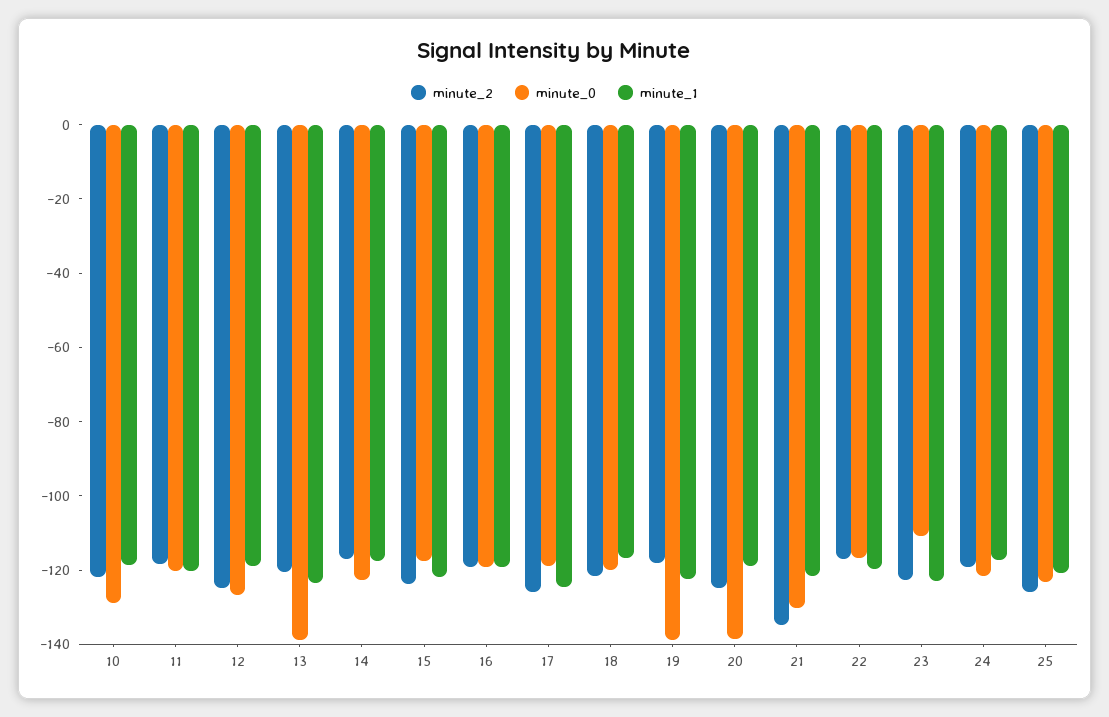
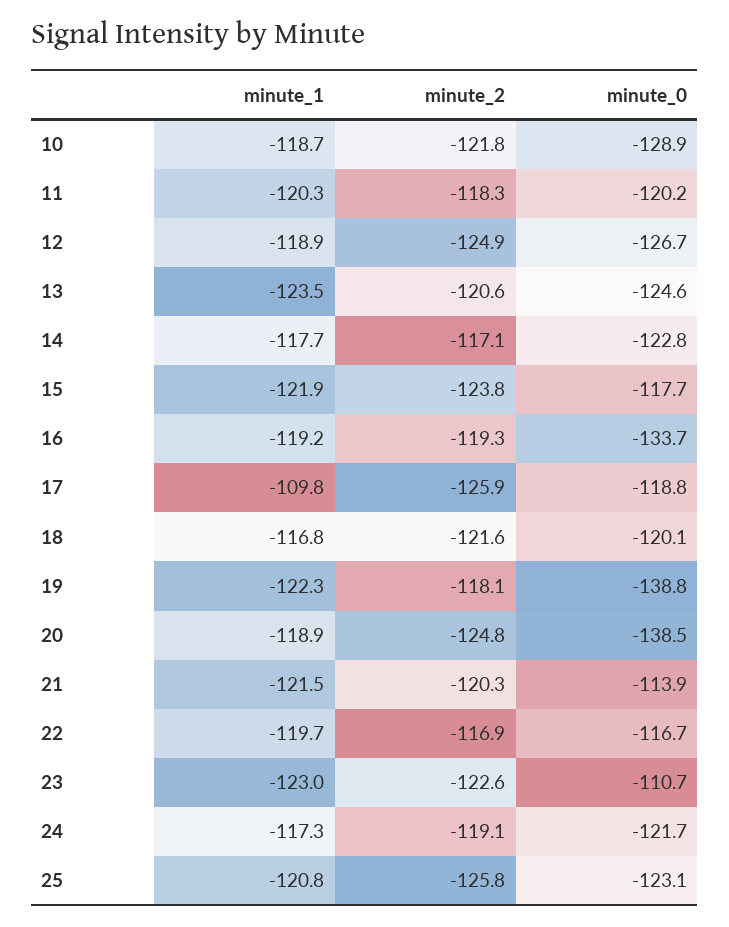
  {
    "minute_2": {
      "10": -121.8,
      "11": -118.3,
      "12": -124.9,
      "13": -120.6,
      "14": -117.1,
      "15": -123.8,
      "16": -119.3,
      "17": -125.9,
      "18": -121.6,
      "19": -118.1,
      "20": -124.8,
-     "21": -135,
+     "21": -120.3,
      "22": -116.9,
      "23": -122.6,
      "24": -119.1,
      "25": -125.8
    },
    "minute_0": {
      "10": -128.9,
      "11": -120.2,
      "12": -126.7,
-     "13": -140,
+     "13": -124.6,
      "14": -122.8,
      "15": -117.7,
-     "16": -120,
+     "16": -133.7,
      "17": -118.8,
      "18": -120.1,
      "19": -138.8,
      "20": -138.5,
-     "21": -130,
+     "21": -113.9,
      "22": -116.7,
      "23": -110.7,
      "24": -121.7,
      "25": -123.1
    },
    "minute_1": {
      "10": -118.7,
      "11": -120.3,
      "12": -118.9,
      "13": -123.5,
      "14": -117.7,
      "15": -121.9,
      "16": -119.2,
-     "17": -125,
+     "17": -109.8,
      "18": -116.8,
      "19": -122.3,
      "20": -118.9,
      "21": -121.5,
      "22": -119.7,
      "23": -123,
      "24": -117.3,
      "25": -120.8
    }
  }

